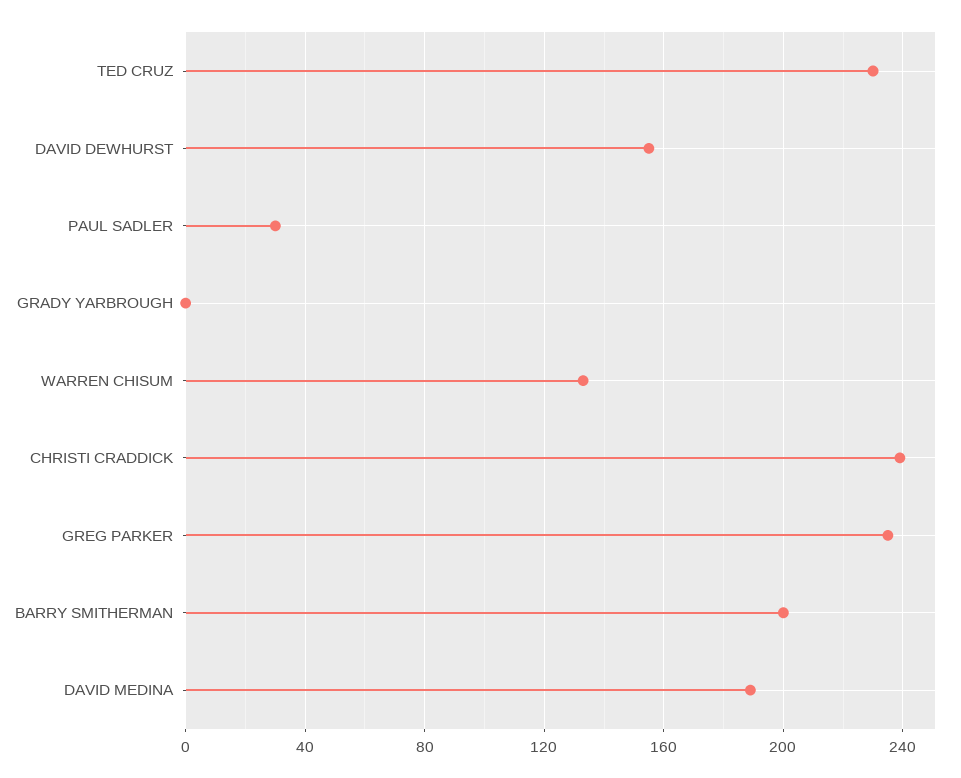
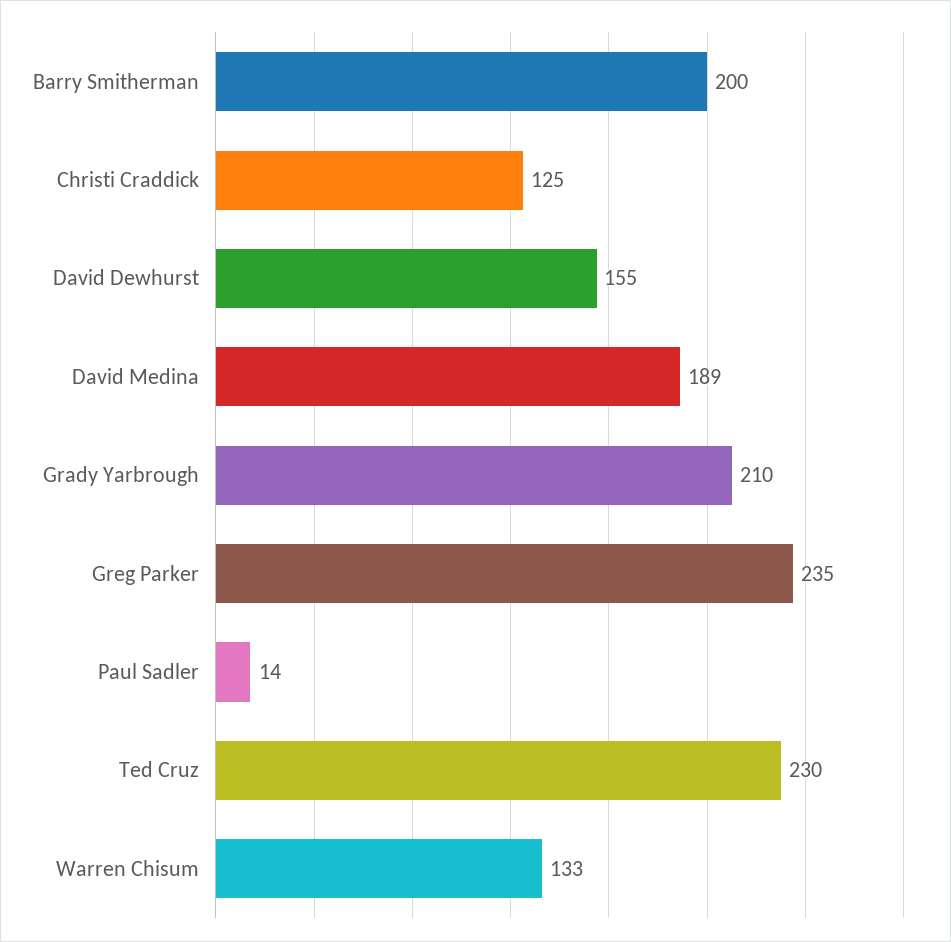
  {
    "TED CRUZ": 230,
    "DAVID DEWHURST": 155,
-   "PAUL SADLER": 30,
+   "PAUL SADLER": 14,
-   "GRADY YARBROUGH": 0,
+   "GRADY YARBROUGH": 210,
    "WARREN CHISUM": 133,
-   "CHRISTI CRADDICK": 240,
+   "CHRISTI CRADDICK": 125,
    "GREG PARKER": 235,
    "BARRY SMITHERMAN": 200,
    "DAVID MEDINA": 189
  }

